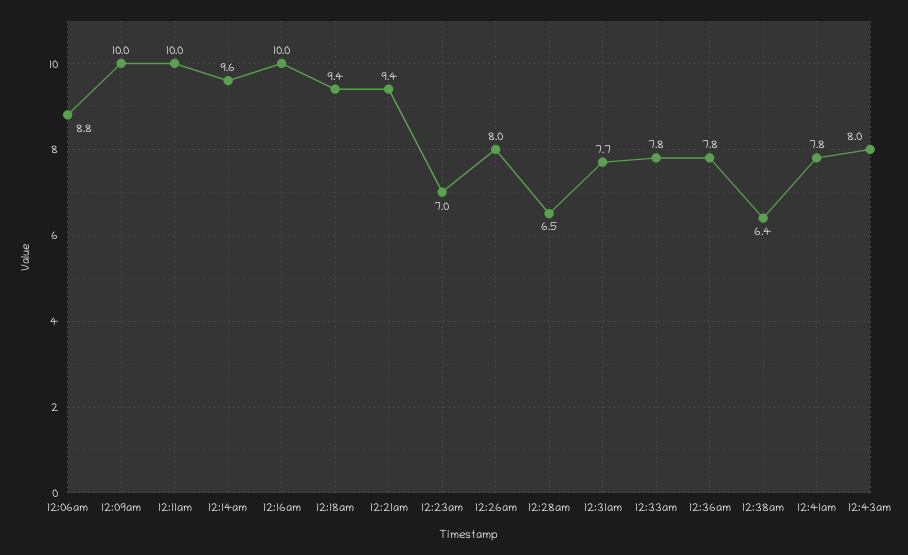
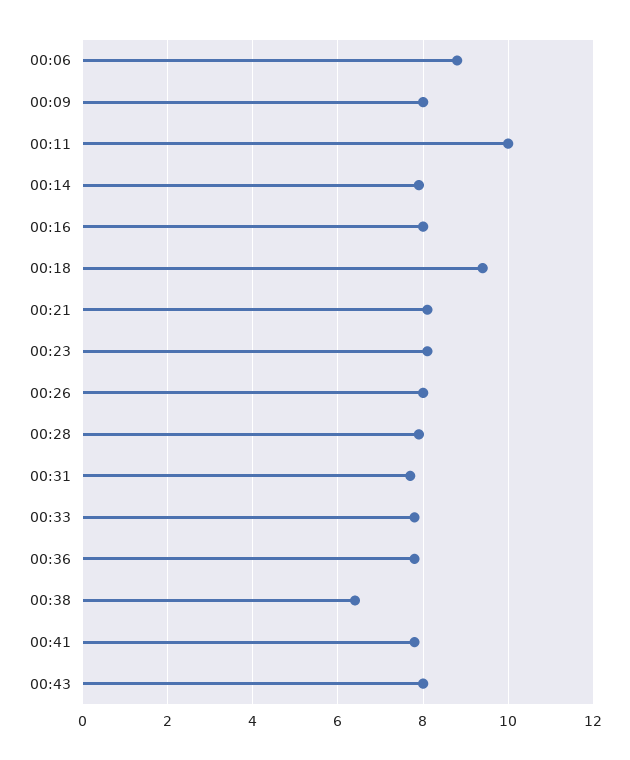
  {
    "12:06am": 8.8,
-   "12:09am": 10,
+   "12:09am": 8,
    "12:11am": 10,
-   "12:14am": 9.6,
+   "12:14am": 8,
-   "12:16am": 10,
+   "12:16am": 8,
    "12:18am": 9.4,
-   "12:21am": 9.4,
+   "12:21am": 8,
-   "12:23am": 7,
+   "12:23am": 8,
    "12:26am": 8,
-   "12:28am": 6.5,
+   "12:28am": 8,
    "12:31am": 7.7,
    "12:33am": 7.8,
    "12:36am": 7.8,
    "12:38am": 6.4,
    "12:41am": 7.8,
    "12:43am": 8
  }

